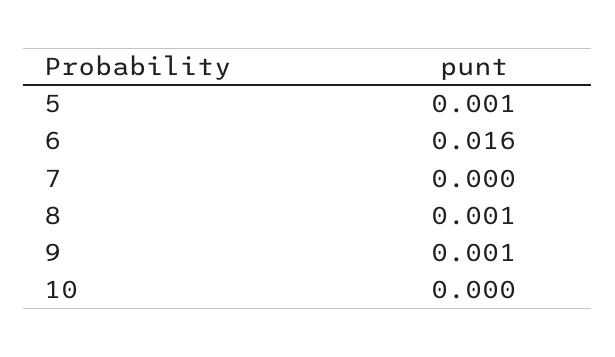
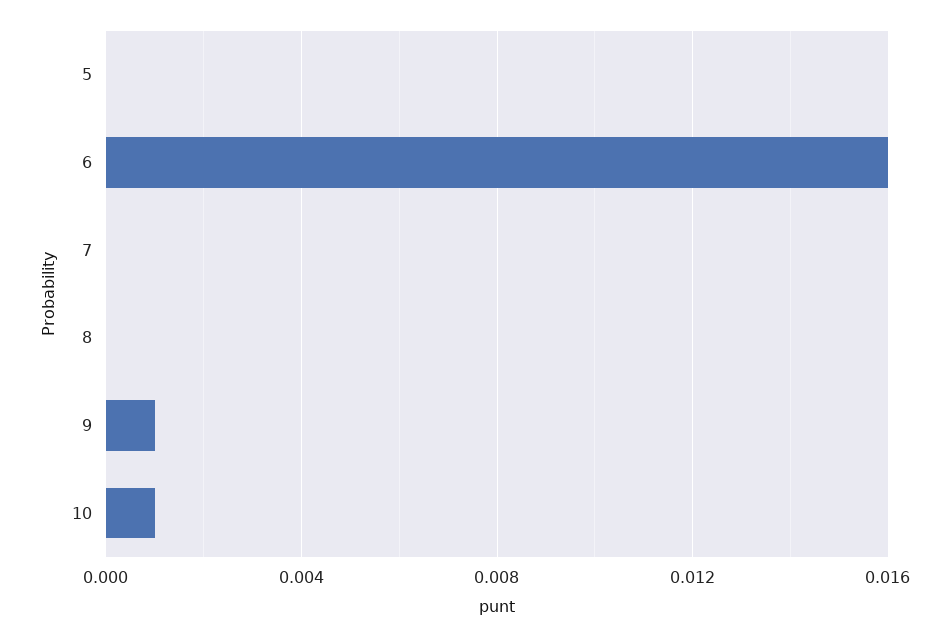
  {
-   "5": 0.001,
+   "5": 0,
    "6": 0.016,
    "7": 0,
-   "8": 0.001,
+   "8": 0,
    "9": 0.001,
-   "10": 0
+   "10": 0.001
  }

